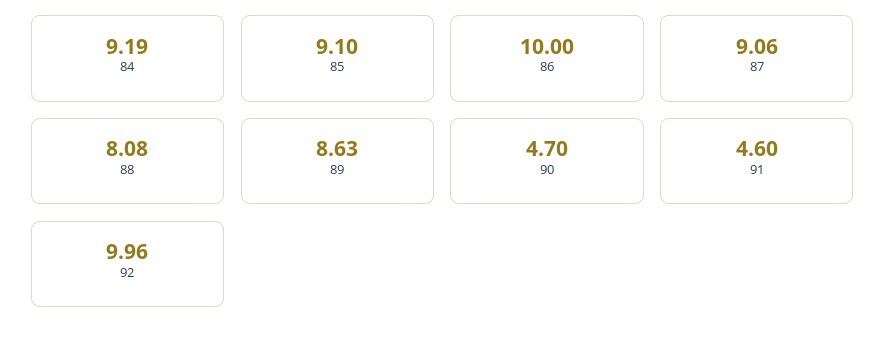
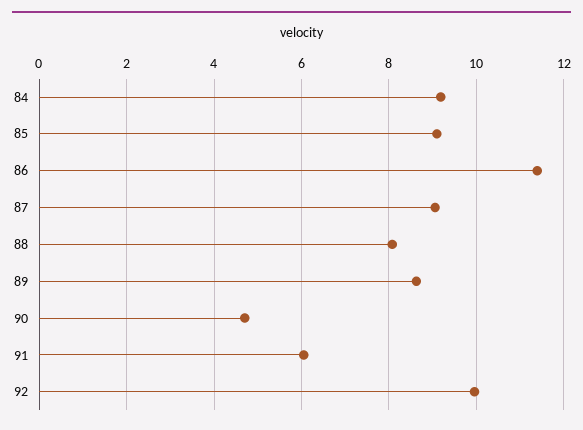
  {
    "84": 9.19,
    "85": 9.1,
-   "86": 10,
+   "86": 11.4,
    "87": 9.06,
    "88": 8.08,
    "89": 8.63,
    "90": 4.7,
-   "91": 4.6,
+   "91": 6,
    "92": 9.96
  }

